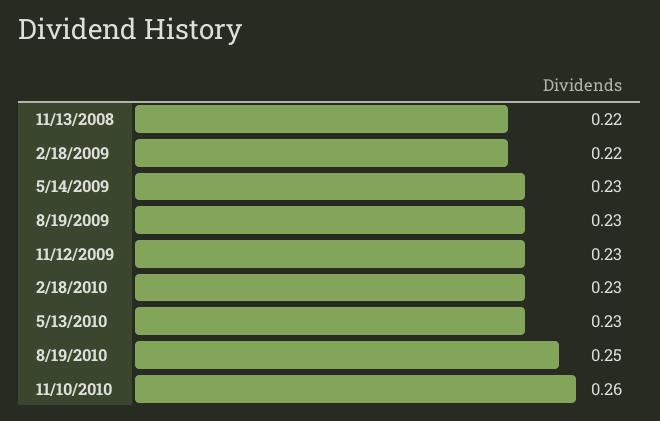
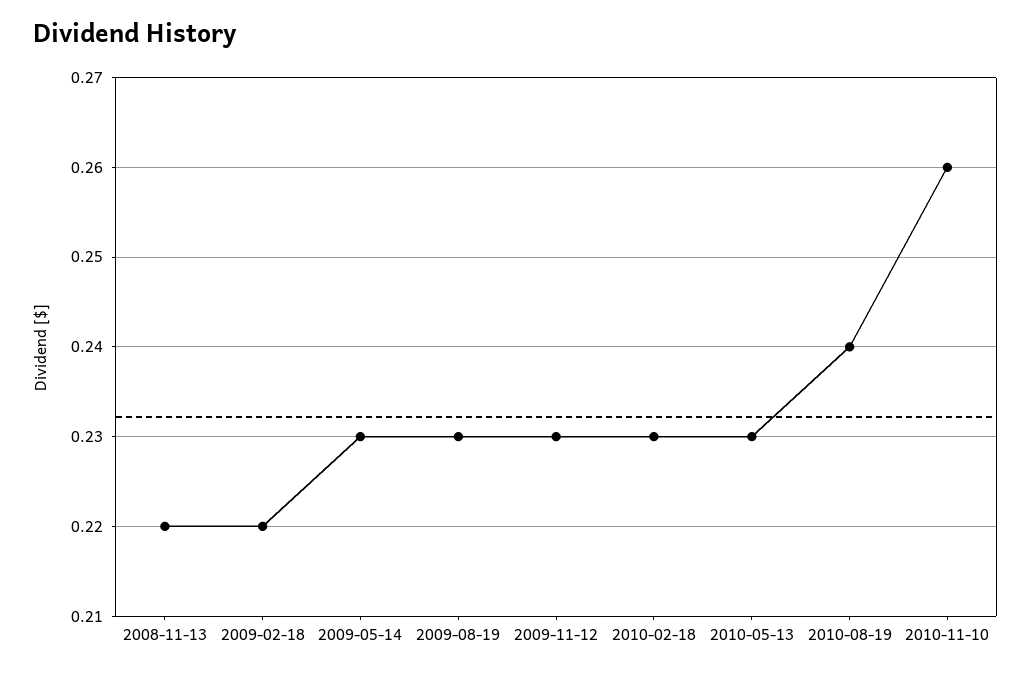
  {
    "11/13/2008": 0.22,
    "2/18/2009": 0.22,
    "5/14/2009": 0.23,
    "8/19/2009": 0.23,
    "11/12/2009": 0.23,
    "2/18/2010": 0.23,
    "5/13/2010": 0.23,
-   "8/19/2010": 0.25,
+   "8/19/2010": 0.24,
    "11/10/2010": 0.26
  }

